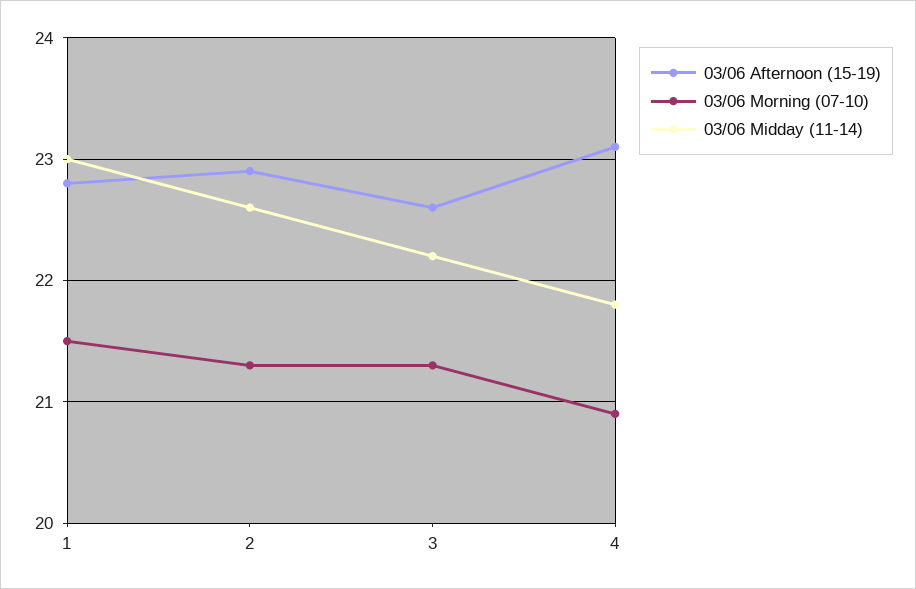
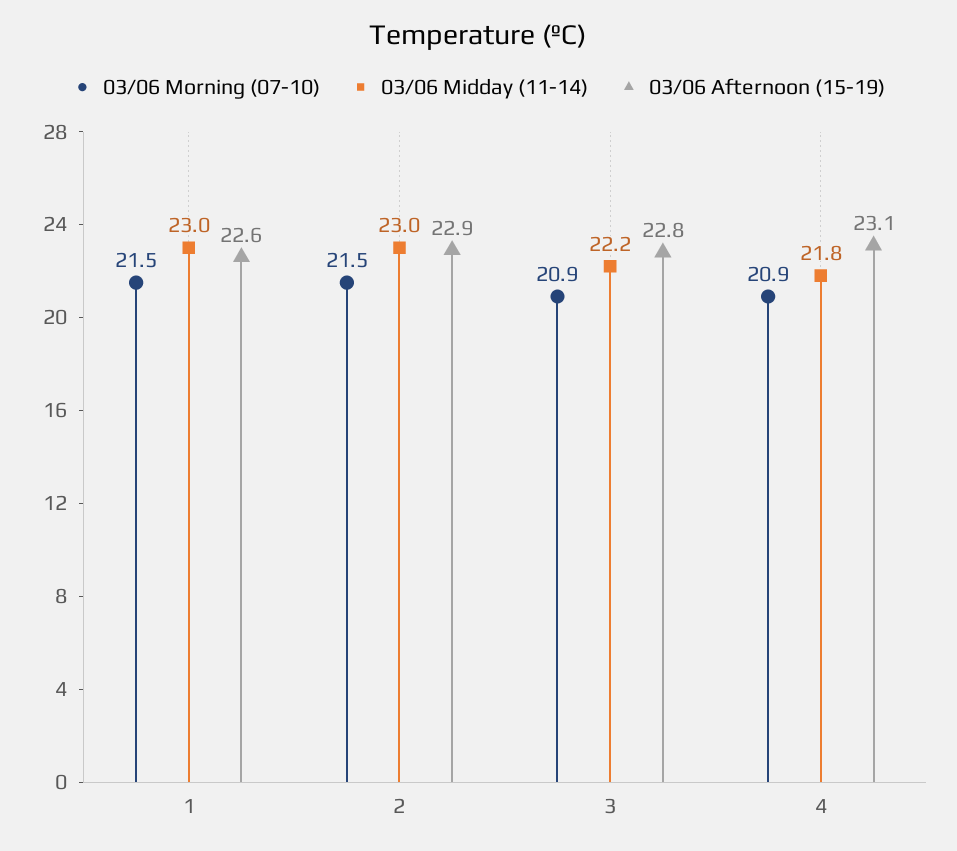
  {
    "03/06 Afternoon (15-19)": {
-     "1": 22.8,
+     "1": 22.6,
      "2": 22.9,
-     "3": 22.6,
+     "3": 22.8,
      "4": 23.1
    },
    "03/06 Morning (07-10)": {
      "1": 21.5,
-     "2": 21.3,
+     "2": 21.5,
-     "3": 21.3,
+     "3": 20.9,
      "4": 20.9
    },
    "03/06 Midday (11-14)": {
      "1": 23,
-     "2": 22.6,
+     "2": 23,
      "3": 22.2,
      "4": 21.8
    }
  }

